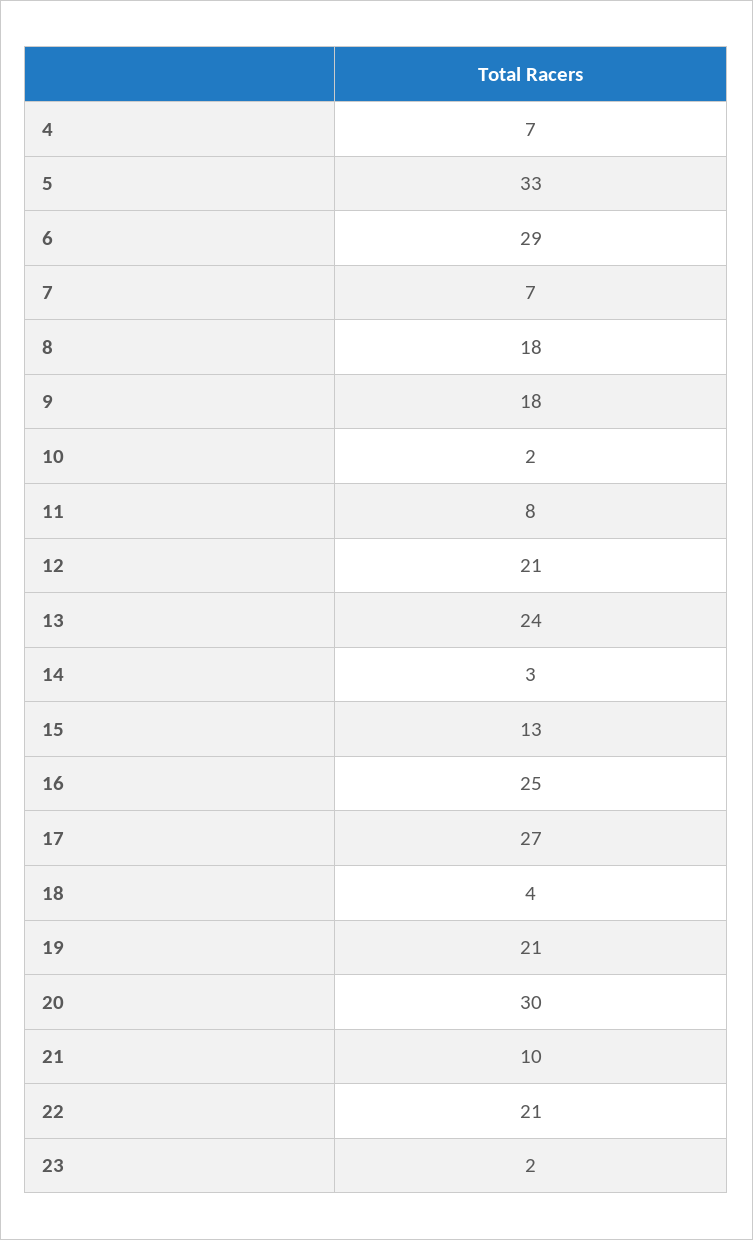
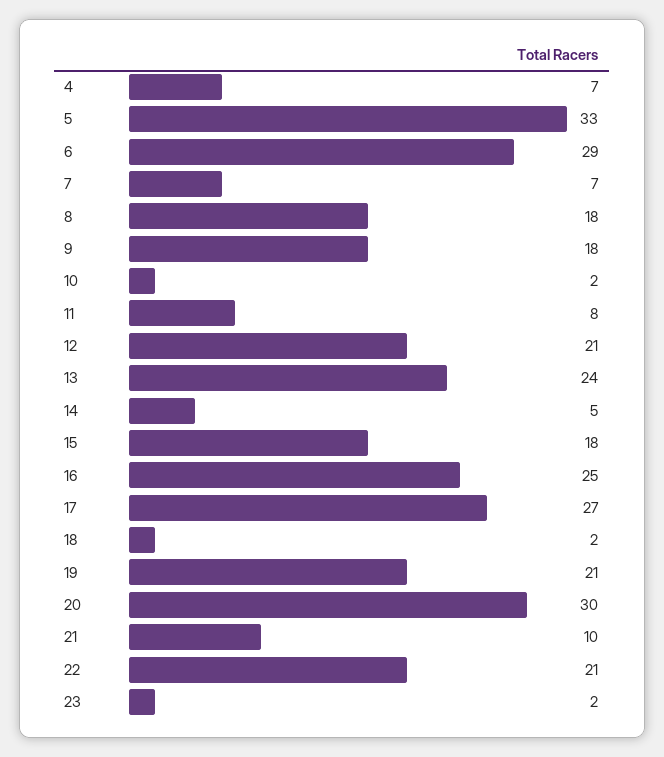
  {
    "4": 7,
    "5": 33,
    "6": 29,
    "7": 7,
    "8": 18,
    "9": 18,
    "10": 2,
    "11": 8,
    "12": 21,
    "13": 24,
-   "14": 3,
+   "14": 5,
-   "15": 13,
+   "15": 18,
    "16": 25,
    "17": 27,
-   "18": 4,
+   "18": 2,
    "19": 21,
    "20": 30,
    "21": 10,
    "22": 21,
    "23": 2
  }

